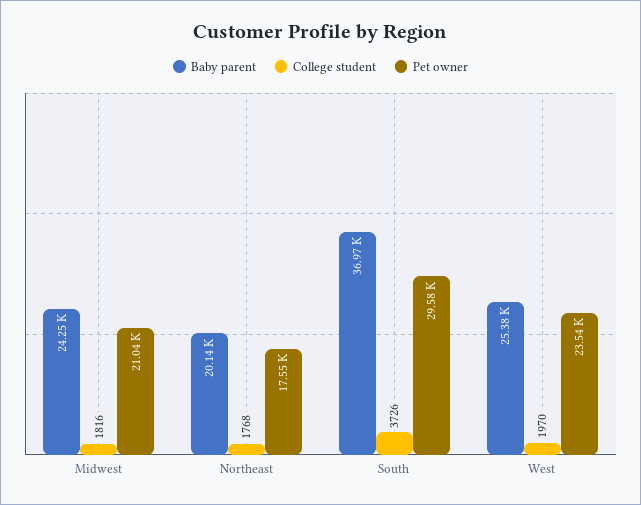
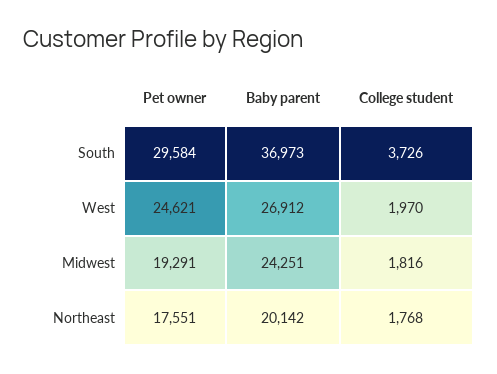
  {
    "Baby parent": {
      "Midwest": 24251,
      "Northeast": 20142,
      "South": 36973,
-     "West": 25380
+     "West": 26912
    },
    "College student": {
      "Midwest": 1816,
      "Northeast": 1768,
      "South": 3726,
      "West": 1970
    },
    "Pet owner": {
-     "Midwest": 21040,
+     "Midwest": 19291,
      "Northeast": 17551,
      "South": 29584,
-     "West": 23540
+     "West": 24621
    }
  }

